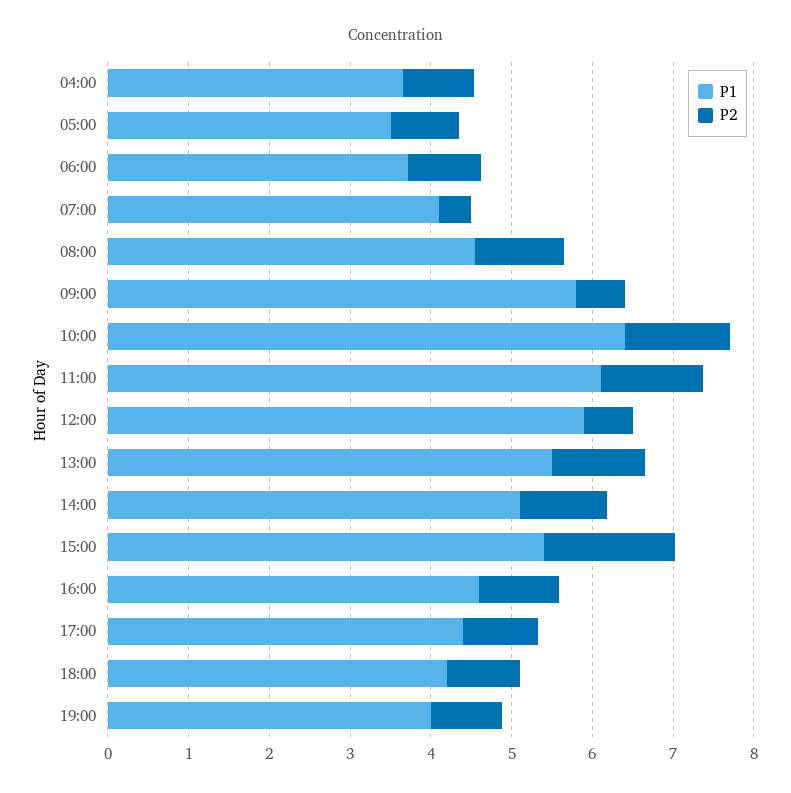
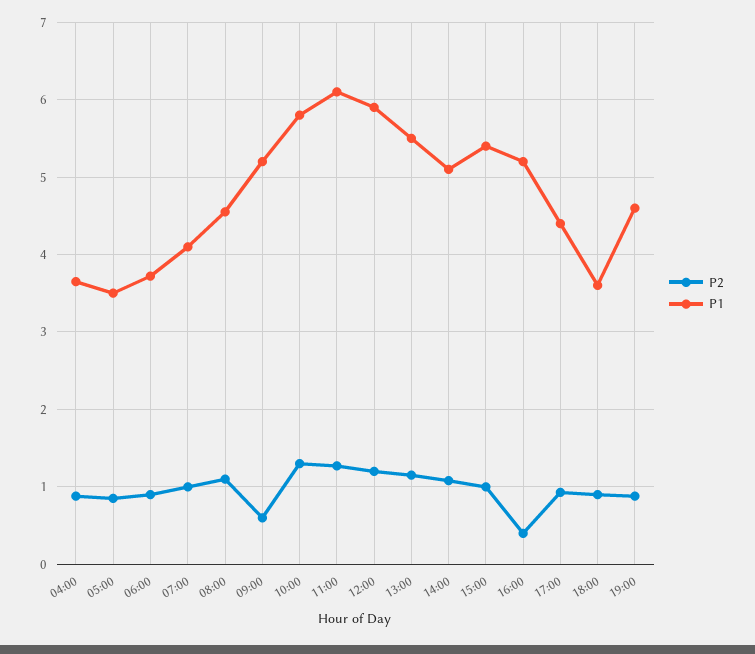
  {
    "P1": {
      "04:00": 3.7,
      "05:00": 3.5,
      "06:00": 3.7,
      "07:00": 4.1,
      "08:00": 4.6,
-     "09:00": 5.8,
+     "09:00": 5.2,
-     "10:00": 6.4,
+     "10:00": 5.8,
      "11:00": 6.1,
      "12:00": 5.9,
      "13:00": 5.5,
      "14:00": 5.1,
      "15:00": 5.4,
-     "16:00": 4.6,
+     "16:00": 5.2,
      "17:00": 4.4,
-     "18:00": 4.2,
+     "18:00": 3.6,
-     "19:00": 4
+     "19:00": 4.6
    },
    "P2": {
      "04:00": 0.9,
      "05:00": 0.9,
      "06:00": 0.9,
-     "07:00": 0.4,
+     "07:00": 1,
      "08:00": 1.1,
      "09:00": 0.6,
      "10:00": 1.3,
      "11:00": 1.3,
-     "12:00": 0.6,
+     "12:00": 1.2,
      "13:00": 1.2,
      "14:00": 1.1,
-     "15:00": 1.6,
+     "15:00": 1,
-     "16:00": 1,
+     "16:00": 0.4,
      "17:00": 0.9,
      "18:00": 0.9,
      "19:00": 0.9
    }
  }

